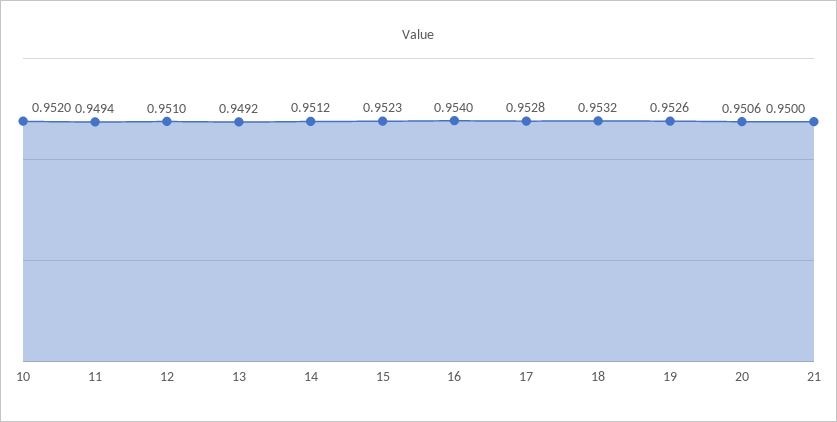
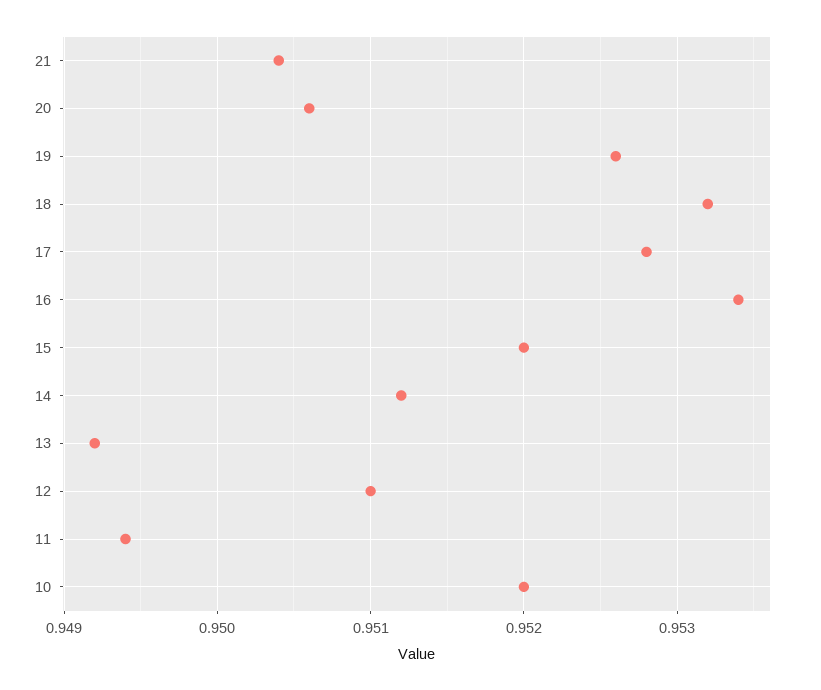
  {
    "10": 0.952,
    "11": 0.9494,
    "12": 0.951,
    "13": 0.9492,
    "14": 0.9512,
-   "15": 0.9523,
+   "15": 0.952,
-   "16": 0.954,
+   "16": 0.9534,
    "17": 0.9528,
    "18": 0.9532,
    "19": 0.9526,
    "20": 0.9506,
-   "21": 0.95
+   "21": 0.9504
  }

